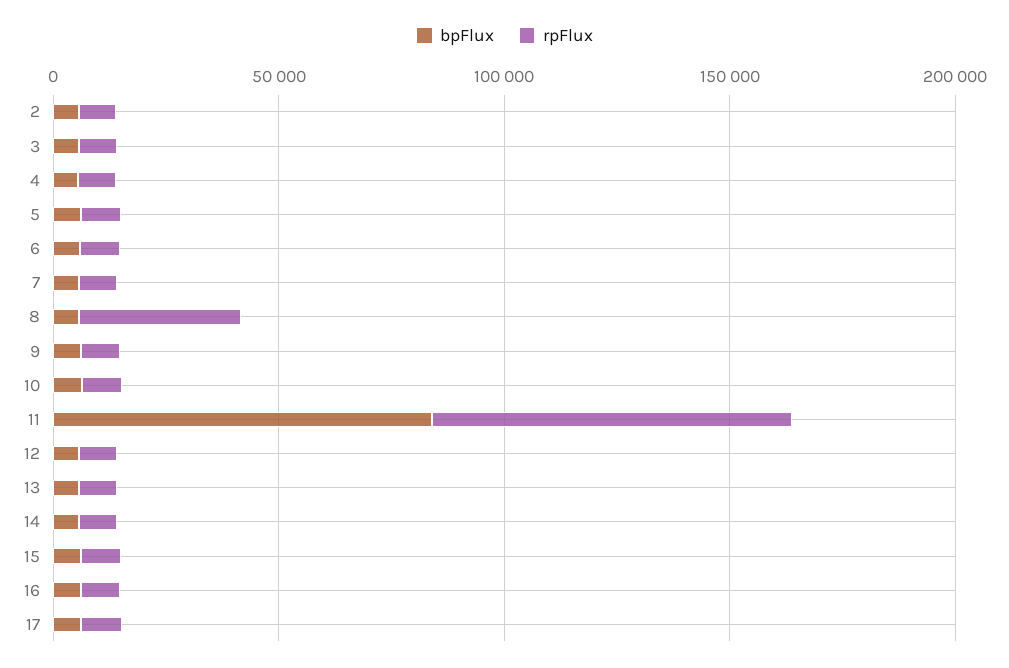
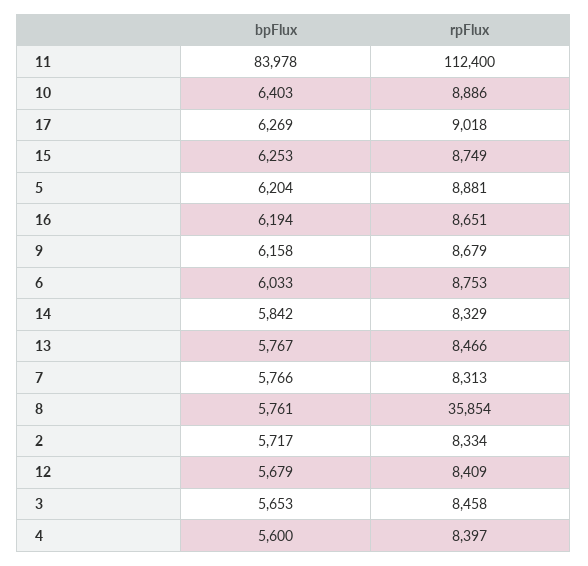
  {
    "bpFlux": {
      "2": 5717,
      "3": 5653,
      "4": 5600,
      "5": 6204,
      "6": 6033,
      "7": 5766,
      "8": 5761,
      "9": 6158,
      "10": 6403,
      "11": 83978,
      "12": 5679,
      "13": 5767,
      "14": 5842,
      "15": 6253,
      "16": 6194,
      "17": 6269
    },
    "rpFlux": {
      "2": 8334,
      "3": 8458,
      "4": 8397,
      "5": 8881,
      "6": 8753,
      "7": 8313,
      "8": 35854,
      "9": 8679,
      "10": 8886,
-     "11": 80000,
+     "11": 112400,
      "12": 8409,
      "13": 8466,
      "14": 8329,
      "15": 8749,
      "16": 8651,
      "17": 9018
    }
  }

